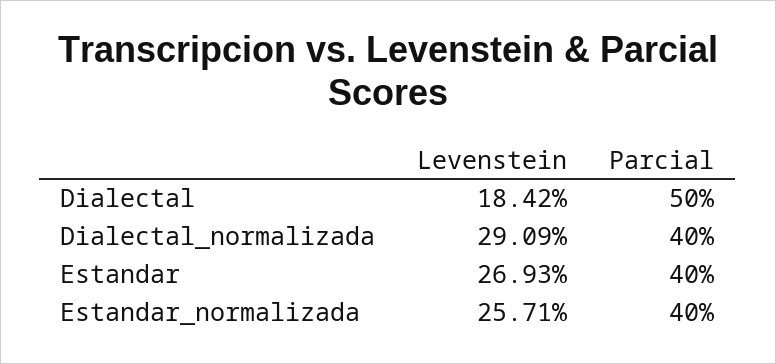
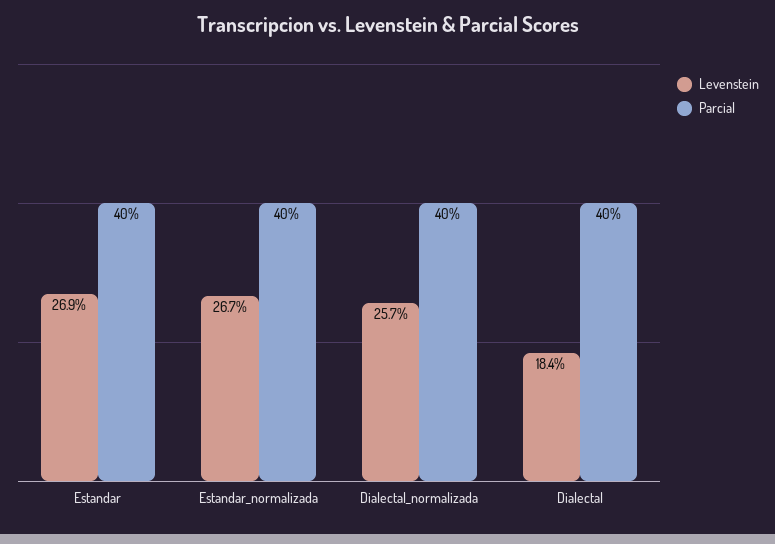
  {
    "Levenstein": {
      "Dialectal": 18.42,
-     "Dialectal_normalizada": 29.09,
+     "Dialectal_normalizada": 25.7,
      "Estandar": 26.93,
-     "Estandar_normalizada": 25.71
+     "Estandar_normalizada": 26.7
    },
    "Parcial": {
-     "Dialectal": 50,
+     "Dialectal": 40,
      "Dialectal_normalizada": 40,
      "Estandar": 40,
      "Estandar_normalizada": 40
    }
  }

